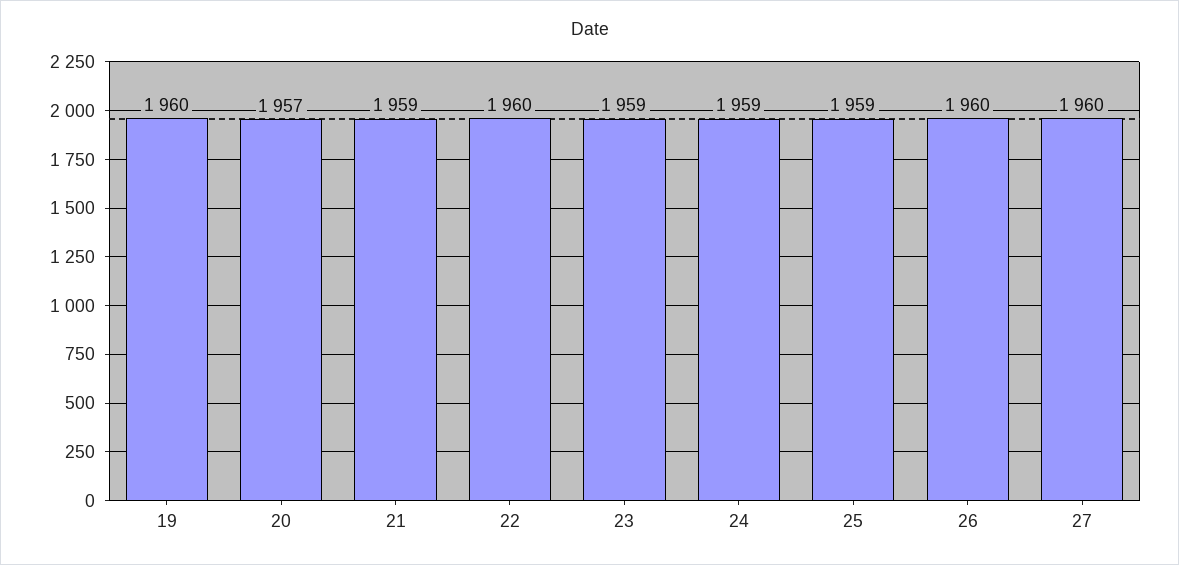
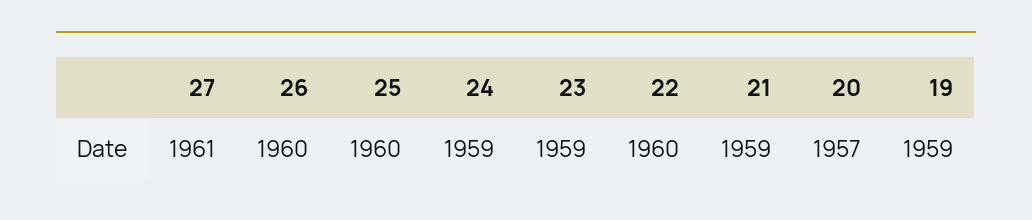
  {
-   "19": 1960,
+   "19": 1959,
    "20": 1957,
    "21": 1959,
    "22": 1960,
    "23": 1959,
    "24": 1959,
-   "25": 1959,
+   "25": 1960,
    "26": 1960,
-   "27": 1960
+   "27": 1961
  }

